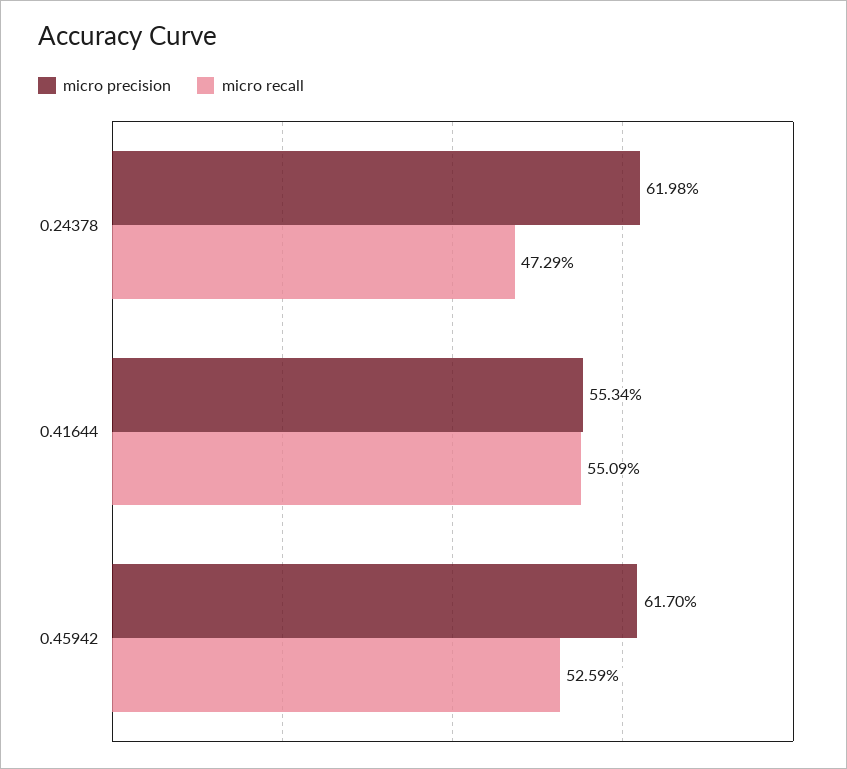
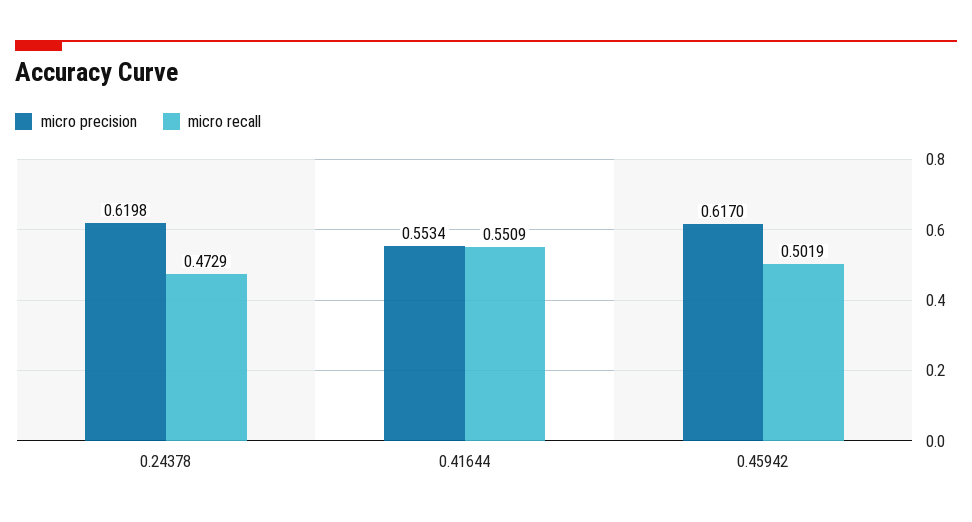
  {
    "micro precision": {
      "0.24378": 0.6198,
      "0.41644": 0.5534,
      "0.45942": 0.617
    },
    "micro recall": {
      "0.24378": 0.4729,
      "0.41644": 0.5509,
-     "0.45942": 0.5259
+     "0.45942": 0.5019
    }
  }

